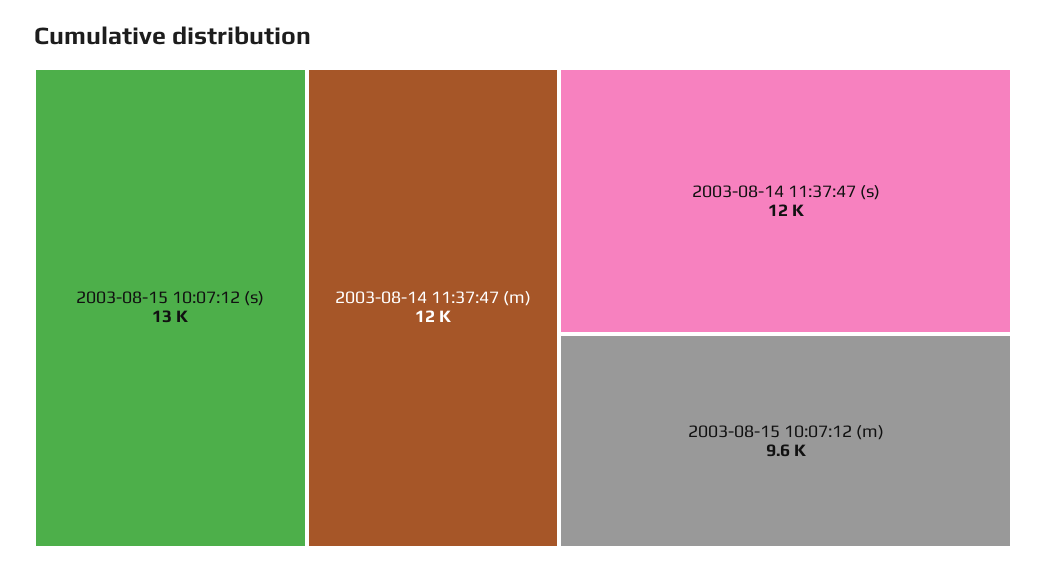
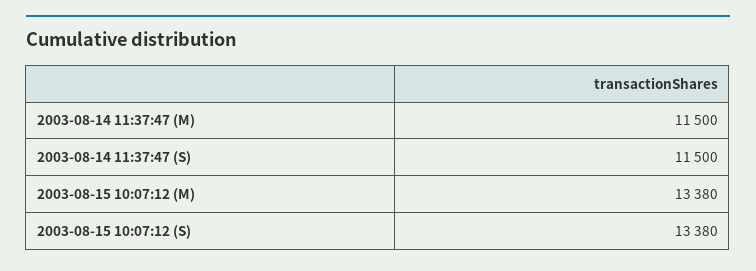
  {
    "2003-08-15 10:07:12 (s)": 13380,
    "2003-08-14 11:37:47 (m)": 11500,
    "2003-08-14 11:37:47 (s)": 11500,
-   "2003-08-15 10:07:12 (m)": 9600
+   "2003-08-15 10:07:12 (m)": 13380
  }

